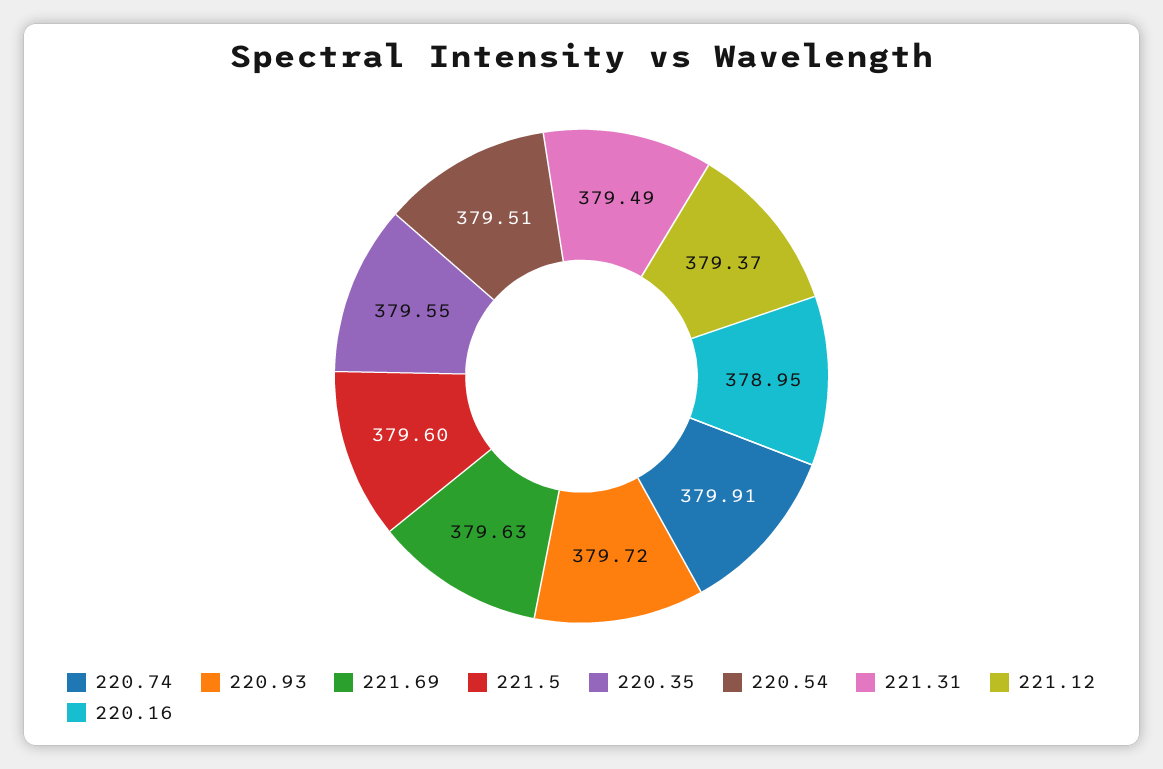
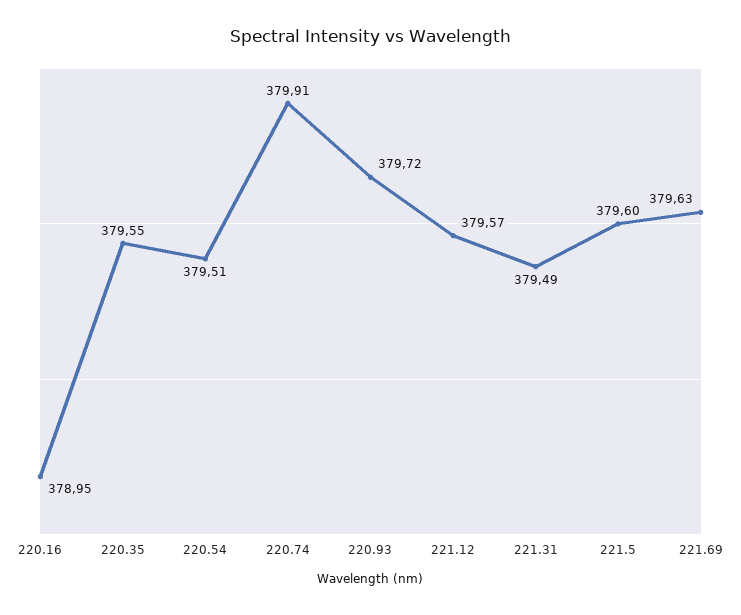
  {
    "220.74": 379.91,
    "220.93": 379.72,
    "221.69": 379.63,
    "221.5": 379.6,
    "220.35": 379.55,
    "220.54": 379.51,
    "221.31": 379.49,
-   "221.12": 379.37,
+   "221.12": 379.57,
    "220.16": 378.95
  }

